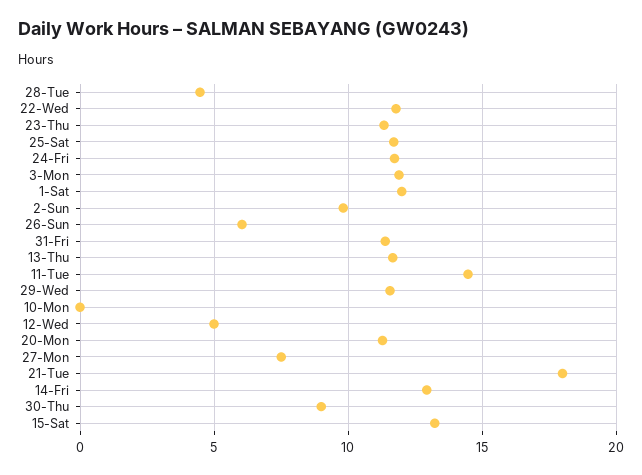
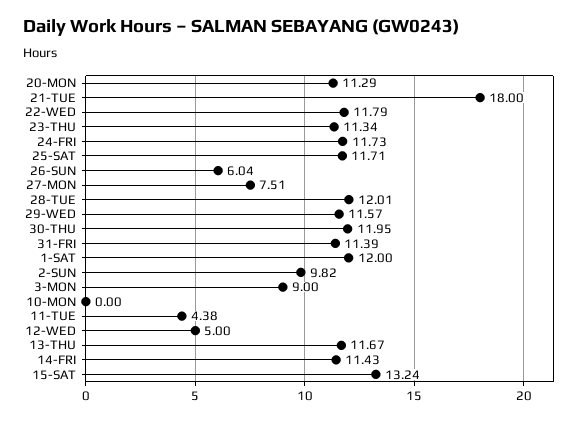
  {
-   "28-Tue": 4.5,
+   "28-Tue": 12.01,
    "22-Wed": 11.79,
    "23-Thu": 11.34,
    "25-Sat": 11.71,
    "24-Fri": 11.73,
-   "3-Mon": 12,
+   "3-Mon": 9,
    "1-Sat": 12,
    "2-Sun": 9.82,
    "26-Sun": 6.04,
    "31-Fri": 11.39,
    "13-Thu": 11.67,
-   "11-Tue": 14.5,
+   "11-Tue": 4.38,
    "29-Wed": 11.57,
    "10-Mon": 0,
    "12-Wed": 5,
    "20-Mon": 11.29,
    "27-Mon": 7.51,
    "21-Tue": 18,
-   "14-Fri": 13,
+   "14-Fri": 11.43,
-   "30-Thu": 9,
+   "30-Thu": 11.95,
    "15-Sat": 13.24
  }

